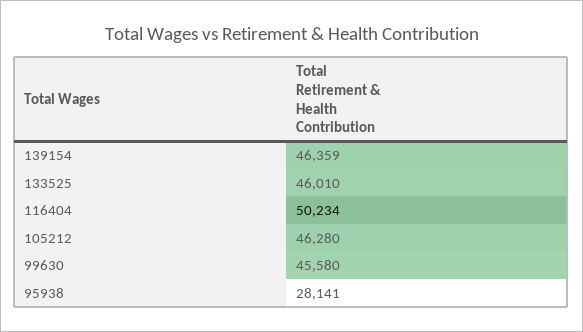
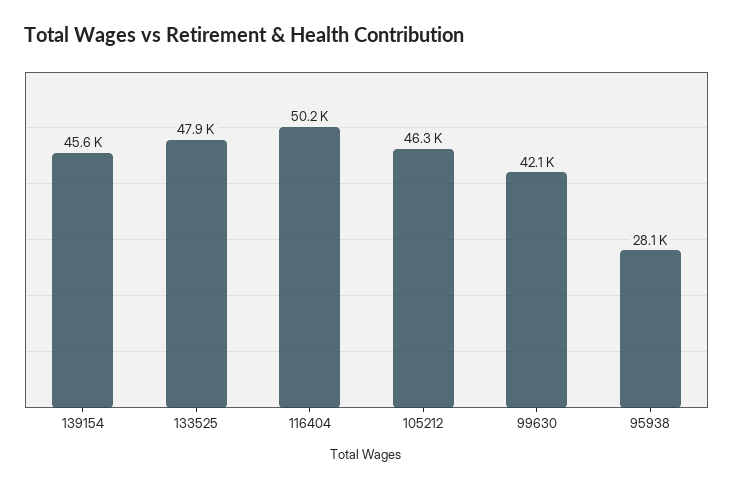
  {
-   "139154": 46359,
+   "139154": 45600,
-   "133525": 46010,
+   "133525": 47900,
    "116404": 50234,
    "105212": 46280,
-   "99630": 45580,
+   "99630": 42100,
    "95938": 28141
  }

